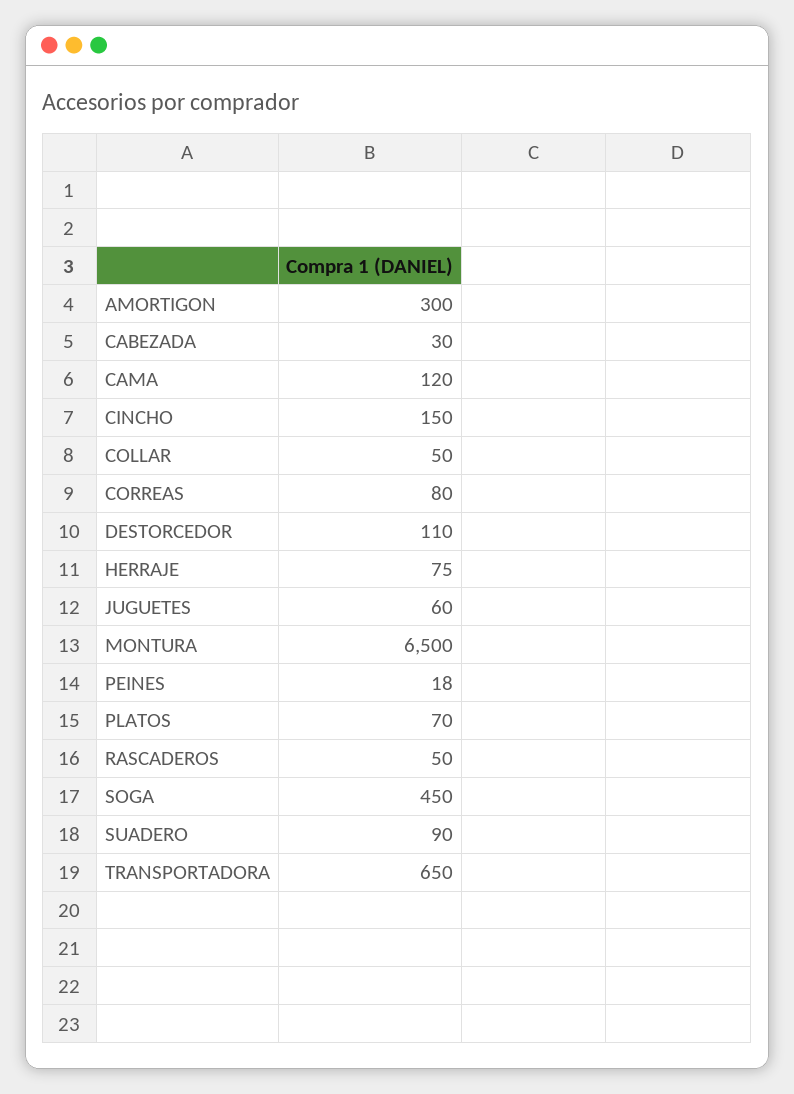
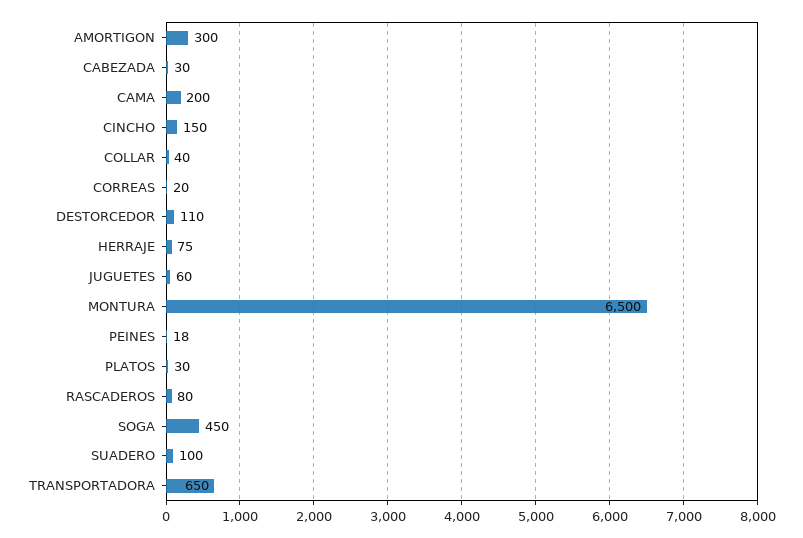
  {
    "AMORTIGON": 300,
    "CABEZADA": 30,
-   "CAMA": 120,
+   "CAMA": 200,
    "CINCHO": 150,
-   "COLLAR": 50,
+   "COLLAR": 40,
-   "CORREAS": 80,
+   "CORREAS": 20,
    "DESTORCEDOR": 110,
    "HERRAJE": 75,
    "JUGUETES": 60,
    "MONTURA": 6500,
    "PEINES": 18,
-   "PLATOS": 70,
+   "PLATOS": 30,
-   "RASCADEROS": 50,
+   "RASCADEROS": 80,
    "SOGA": 450,
-   "SUADERO": 90,
+   "SUADERO": 100,
    "TRANSPORTADORA": 650
  }

